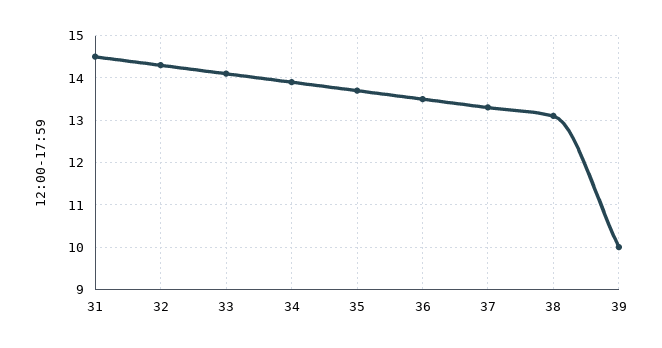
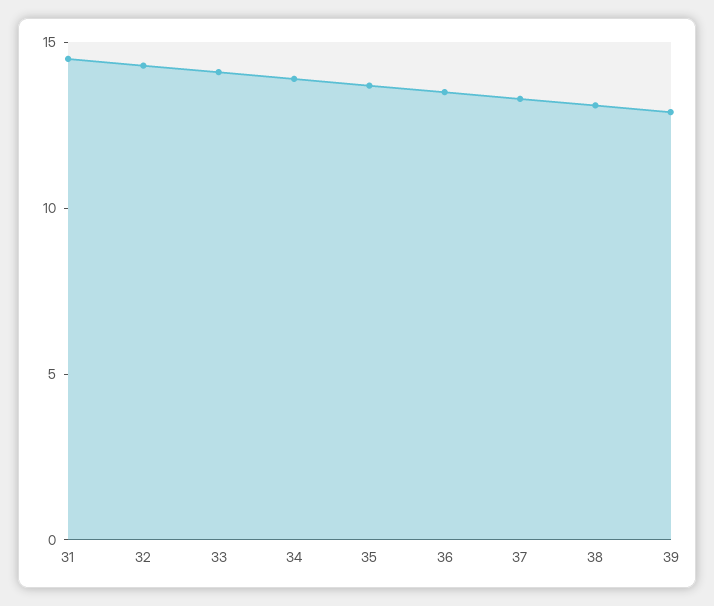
  {
    "31": 14.5,
    "32": 14.5,
    "33": 14,
    "34": 14,
    "35": 13.5,
    "36": 13.5,
    "37": 13.5,
    "38": 13,
-   "39": 10
+   "39": 13
  }

